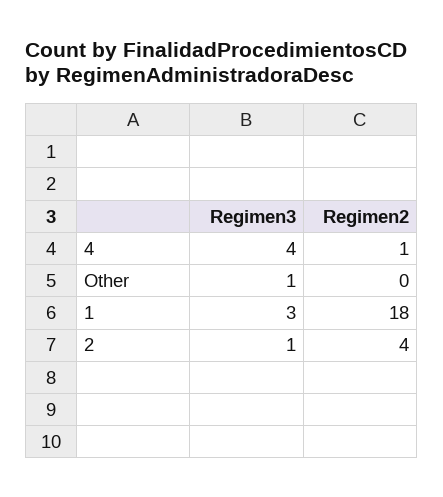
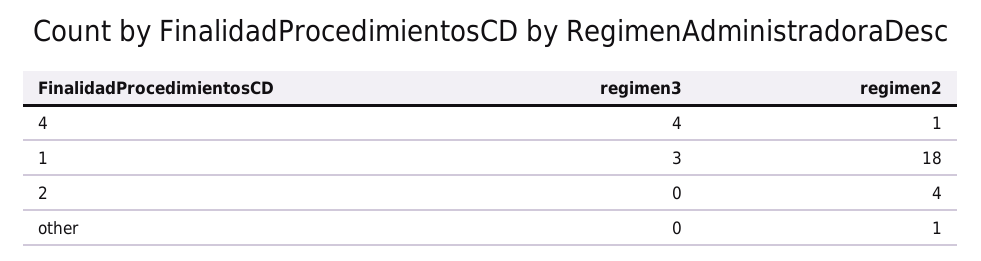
  {
    "Regimen3": {
      "4": 4,
-     "Other": 1,
+     "Other": 0,
      "1": 3,
-     "2": 1
+     "2": 0
    },
    "Regimen2": {
      "4": 1,
-     "Other": 0,
+     "Other": 1,
      "1": 18,
      "2": 4
    }
  }

